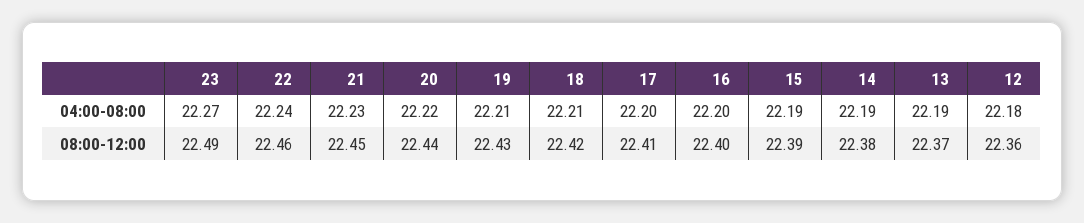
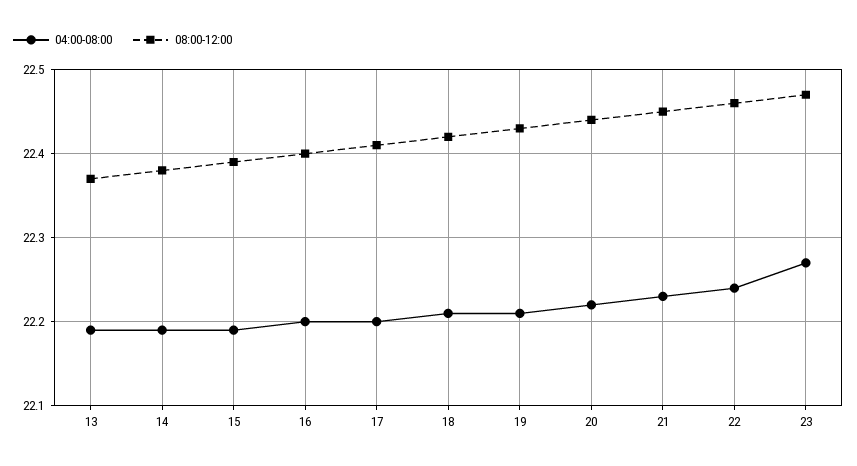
  {
    "04:00-08:00": {
      "23": 22.27,
      "22": 22.24,
      "21": 22.23,
      "20": 22.22,
      "19": 22.21,
      "18": 22.21,
      "17": 22.2,
      "16": 22.2,
      "15": 22.19,
      "14": 22.19,
-     "13": 22.19,
+     "13": 22.19
-     "12": 22.18
    },
    "08:00-12:00": {
-     "23": 22.49,
+     "23": 22.47,
      "22": 22.46,
      "21": 22.45,
      "20": 22.44,
      "19": 22.43,
      "18": 22.42,
      "17": 22.41,
      "16": 22.4,
      "15": 22.39,
      "14": 22.38,
-     "13": 22.37,
+     "13": 22.37
-     "12": 22.36
    }
  }

